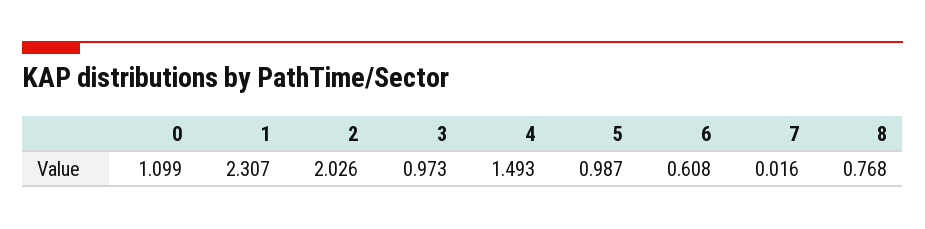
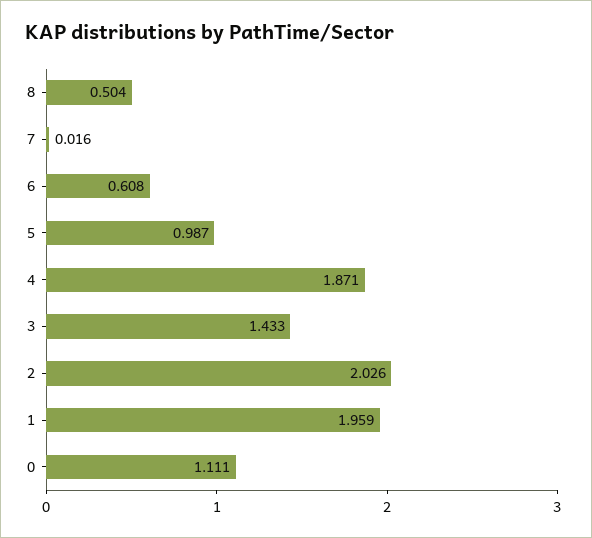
  {
-   "0": 1.099,
+   "0": 1.111,
-   "1": 2.307,
+   "1": 1.959,
    "2": 2.026,
-   "3": 0.973,
+   "3": 1.433,
-   "4": 1.493,
+   "4": 1.871,
    "5": 0.987,
    "6": 0.608,
    "7": 0.016,
-   "8": 0.768
+   "8": 0.504
  }

